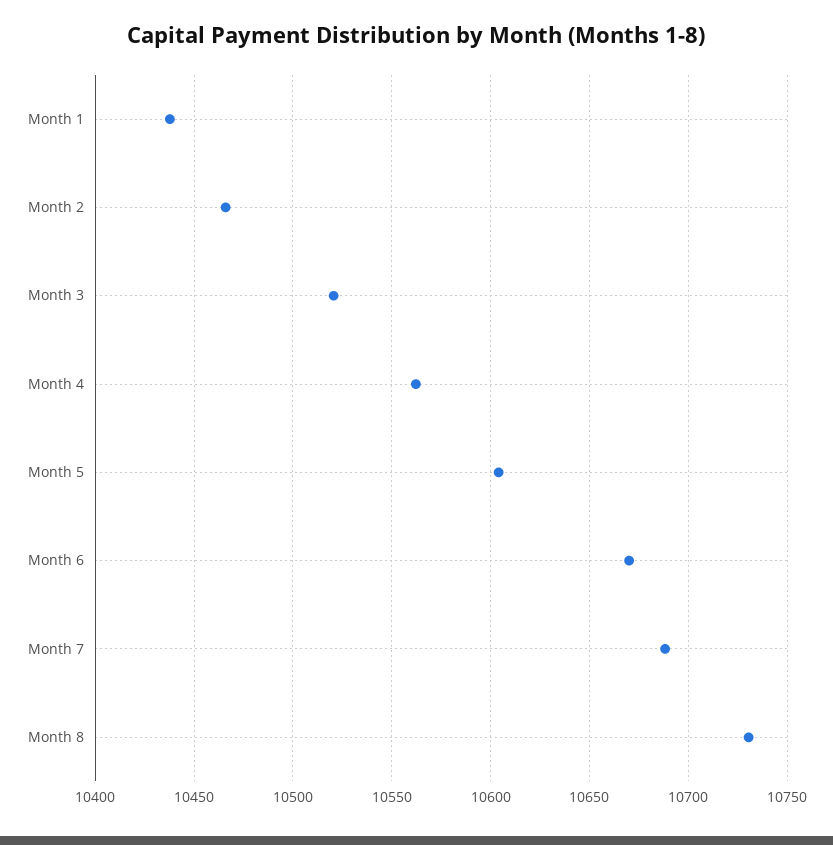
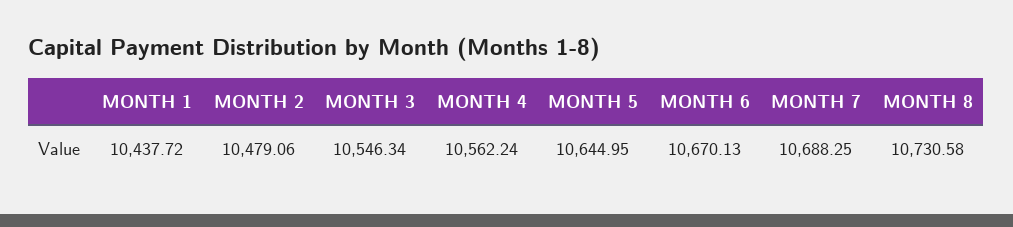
  {
    "Month 1": 10437.72,
-   "Month 2": 10465,
+   "Month 2": 10479.06,
-   "Month 3": 10520,
+   "Month 3": 10546.34,
    "Month 4": 10562.24,
-   "Month 5": 10605,
+   "Month 5": 10644.95,
    "Month 6": 10670.13,
    "Month 7": 10688.25,
    "Month 8": 10730.58
  }

